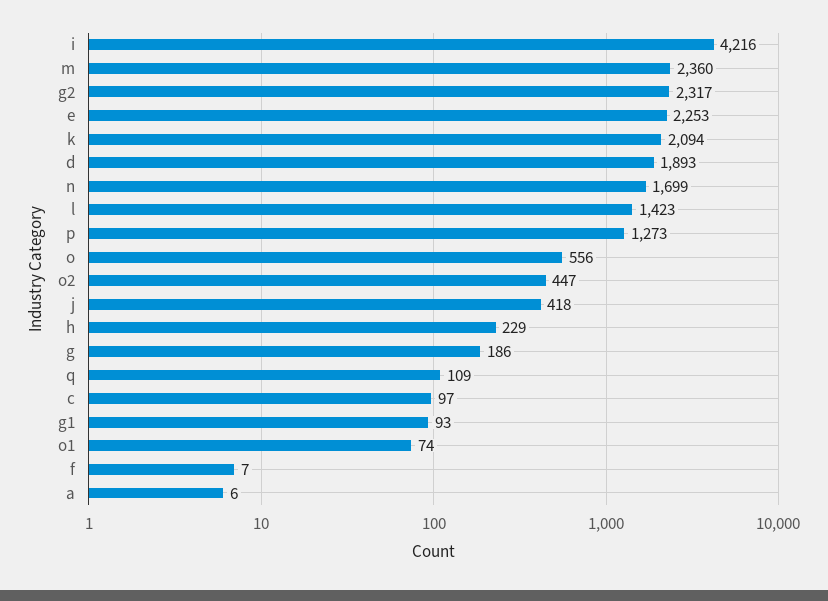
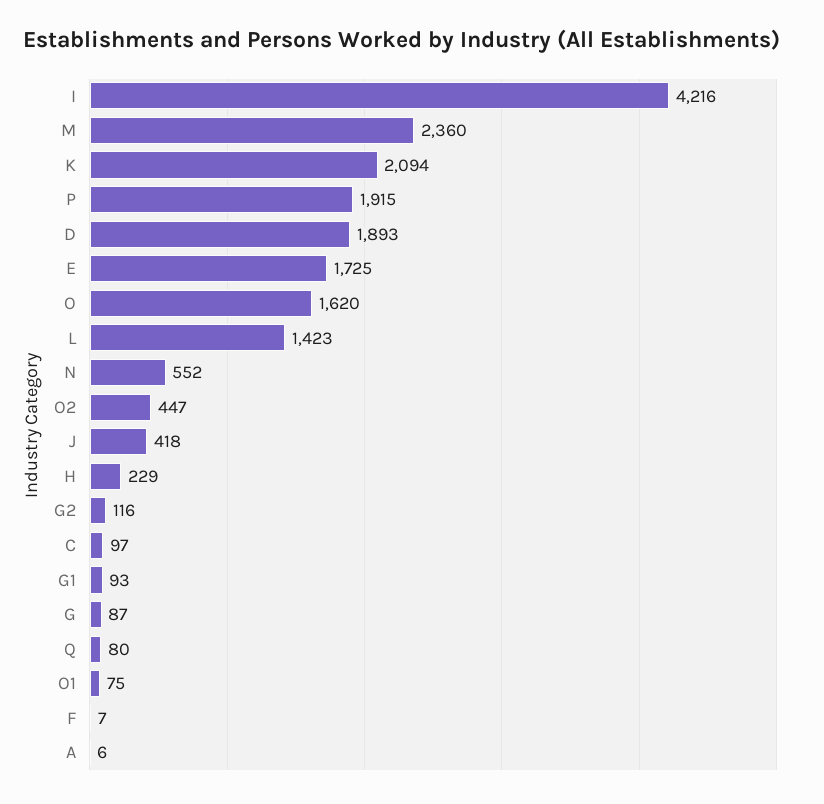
  {
    "i": 4216,
    "m": 2360,
-   "g2": 2317,
+   "g2": 116,
-   "e": 2253,
+   "e": 1725,
    "k": 2094,
    "d": 1893,
-   "n": 1699,
+   "n": 552,
    "l": 1423,
-   "p": 1273,
+   "p": 1915,
-   "o": 556,
+   "o": 1620,
    "o2": 447,
    "j": 418,
    "h": 229,
-   "g": 186,
+   "g": 87,
-   "q": 109,
+   "q": 80,
    "c": 97,
    "g1": 93,
-   "o1": 74,
+   "o1": 75,
    "f": 7,
    "a": 6
  }

